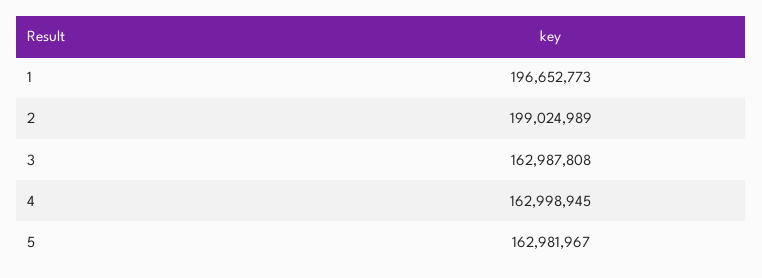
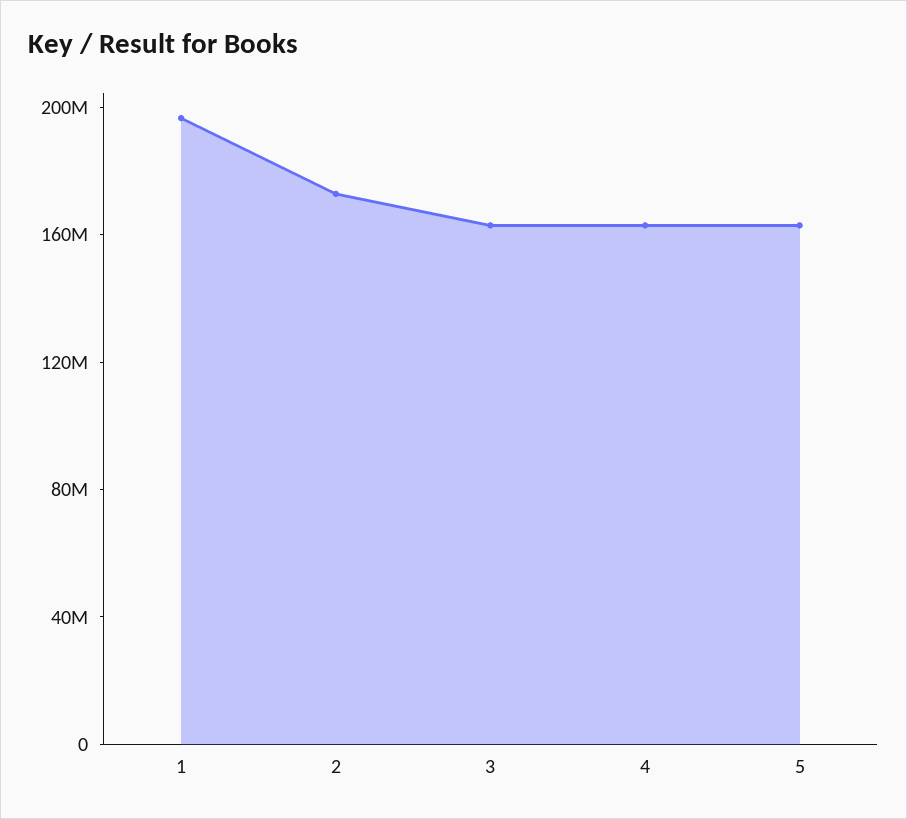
  {
    "1": 196652773,
-   "2": 199024989,
+   "2": 170000000,
    "3": 162987808,
    "4": 162998945,
    "5": 162981967
  }

